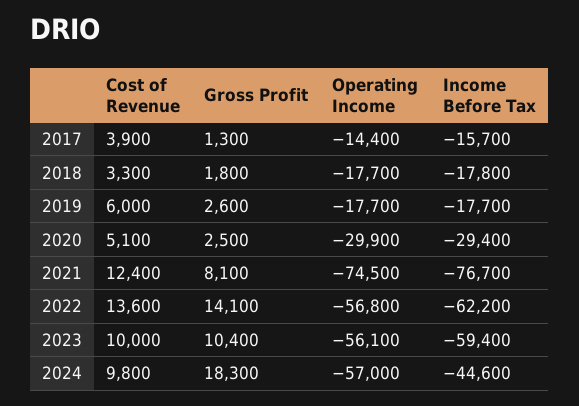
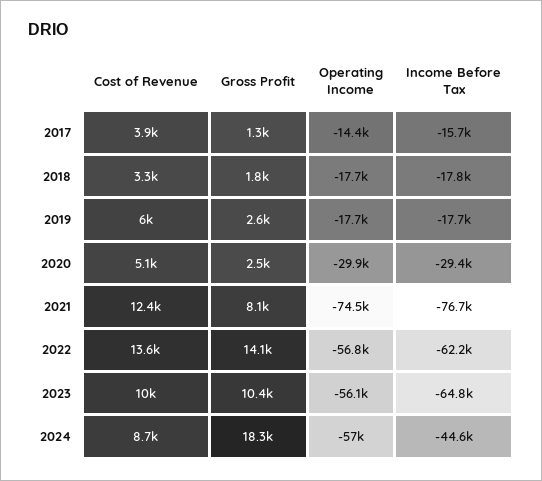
  {
    "Cost of Revenue": {
      "2017": 3900,
      "2018": 3300,
      "2019": 6000,
      "2020": 5100,
      "2021": 12400,
      "2022": 13600,
      "2023": 10000,
-     "2024": 9800
+     "2024": 8700
    },
    "Gross Profit": {
      "2017": 1300,
      "2018": 1800,
      "2019": 2600,
      "2020": 2500,
      "2021": 8100,
      "2022": 14100,
      "2023": 10400,
      "2024": 18300
    },
    "Operating Income": {
      "2017": -14400,
      "2018": -17700,
      "2019": -17700,
      "2020": -29900,
      "2021": -74500,
      "2022": -56800,
      "2023": -56100,
      "2024": -57000
    },
    "Income Before Tax": {
      "2017": -15700,
      "2018": -17800,
      "2019": -17700,
      "2020": -29400,
      "2021": -76700,
      "2022": -62200,
-     "2023": -59400,
+     "2023": -64800,
      "2024": -44600
    }
  }

